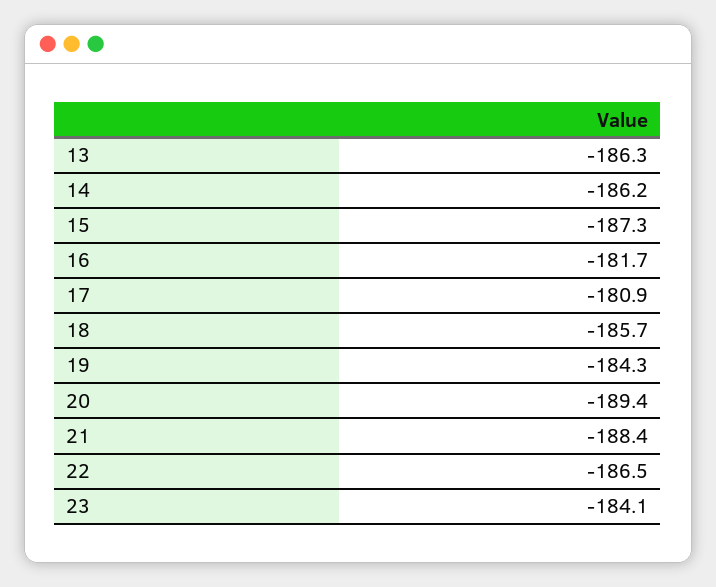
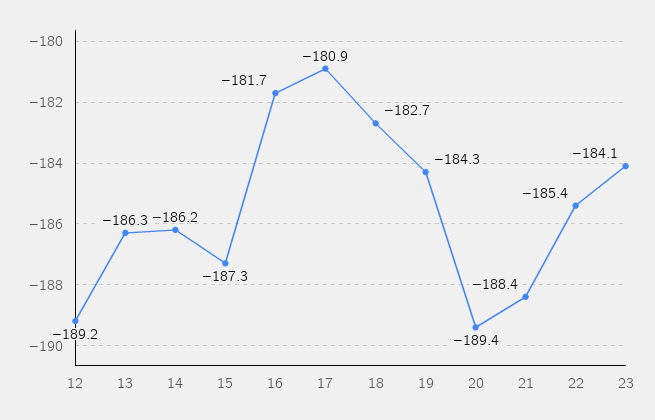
  {
    "13": -186.3,
    "14": -186.2,
    "15": -187.3,
    "16": -181.7,
    "17": -180.9,
-   "18": -185.7,
+   "18": -182.7,
    "19": -184.3,
    "20": -189.4,
    "21": -188.4,
-   "22": -186.5,
+   "22": -185.4,
-   "23": -184.1
+   "23": -184.1,
+   "12": -189.2
  }

